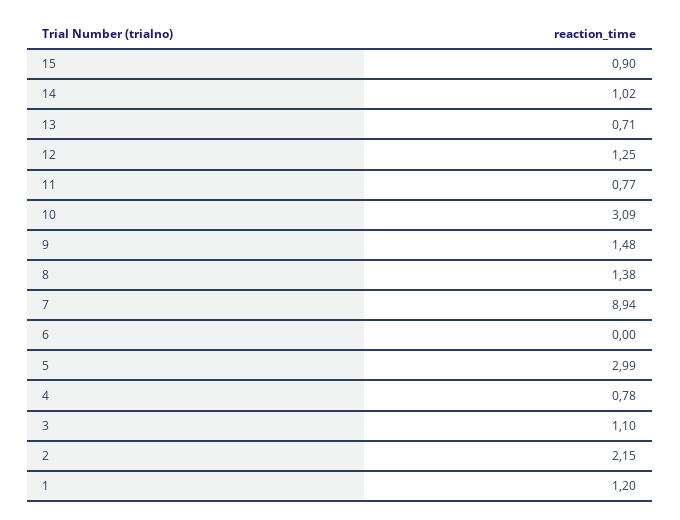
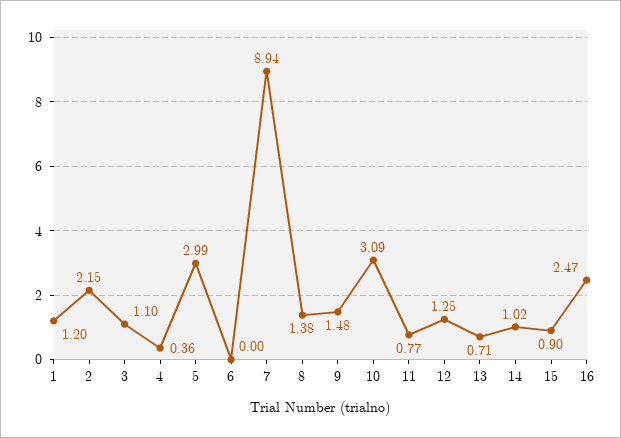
  {
    "15": 0.9,
    "14": 1.02,
    "13": 0.71,
    "12": 1.25,
    "11": 0.77,
    "10": 3.09,
    "9": 1.48,
    "8": 1.38,
    "7": 8.94,
    "6": 0,
    "5": 2.99,
-   "4": 0.78,
+   "4": 0.36,
    "3": 1.1,
    "2": 2.15,
-   "1": 1.2
+   "1": 1.2,
+   "16": 2.47
  }

